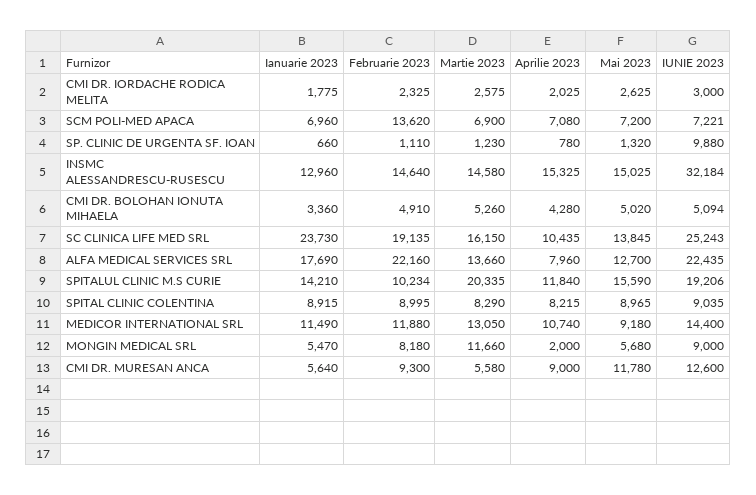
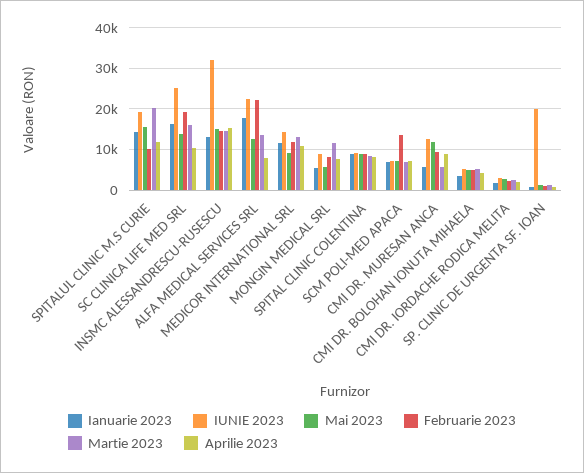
  {
    "Ianuarie 2023": {
      "CMI DR. IORDACHE RODICA MELITA": 1775,
      "SCM POLI-MED APACA": 6960,
      "SP. CLINIC DE URGENTA SF. IOAN": 660,
      "INSMC ALESSANDRESCU-RUSESCU": 12960,
      "CMI DR. BOLOHAN IONUTA MIHAELA": 3360,
-     "SC CLINICA LIFE MED SRL": 23730,
+     "SC CLINICA LIFE MED SRL": 16000,
      "ALFA MEDICAL SERVICES SRL": 17690,
      "SPITALUL CLINIC M.S CURIE": 14210,
      "SPITAL CLINIC COLENTINA": 8915,
      "MEDICOR INTERNATIONAL SRL": 11490,
      "MONGIN MEDICAL SRL": 5470,
      "CMI DR. MURESAN ANCA": 5640
    },
    "Februarie 2023": {
      "CMI DR. IORDACHE RODICA MELITA": 2325,
      "SCM POLI-MED APACA": 13620,
      "SP. CLINIC DE URGENTA SF. IOAN": 1110,
      "INSMC ALESSANDRESCU-RUSESCU": 14640,
      "CMI DR. BOLOHAN IONUTA MIHAELA": 4910,
      "SC CLINICA LIFE MED SRL": 19135,
      "ALFA MEDICAL SERVICES SRL": 22160,
      "SPITALUL CLINIC M.S CURIE": 10234,
      "SPITAL CLINIC COLENTINA": 8995,
      "MEDICOR INTERNATIONAL SRL": 11880,
      "MONGIN MEDICAL SRL": 8180,
      "CMI DR. MURESAN ANCA": 9300
    },
    "Martie 2023": {
      "CMI DR. IORDACHE RODICA MELITA": 2575,
      "SCM POLI-MED APACA": 6900,
      "SP. CLINIC DE URGENTA SF. IOAN": 1230,
      "INSMC ALESSANDRESCU-RUSESCU": 14580,
      "CMI DR. BOLOHAN IONUTA MIHAELA": 5260,
      "SC CLINICA LIFE MED SRL": 16150,
      "ALFA MEDICAL SERVICES SRL": 13660,
      "SPITALUL CLINIC M.S CURIE": 20335,
      "SPITAL CLINIC COLENTINA": 8290,
      "MEDICOR INTERNATIONAL SRL": 13050,
      "MONGIN MEDICAL SRL": 11660,
      "CMI DR. MURESAN ANCA": 5580
    },
    "Aprilie 2023": {
      "CMI DR. IORDACHE RODICA MELITA": 2025,
      "SCM POLI-MED APACA": 7080,
      "SP. CLINIC DE URGENTA SF. IOAN": 780,
      "INSMC ALESSANDRESCU-RUSESCU": 15325,
      "CMI DR. BOLOHAN IONUTA MIHAELA": 4280,
      "SC CLINICA LIFE MED SRL": 10435,
      "ALFA MEDICAL SERVICES SRL": 7960,
      "SPITALUL CLINIC M.S CURIE": 11840,
      "SPITAL CLINIC COLENTINA": 8215,
      "MEDICOR INTERNATIONAL SRL": 10740,
-     "MONGIN MEDICAL SRL": 2000,
+     "MONGIN MEDICAL SRL": 8000,
      "CMI DR. MURESAN ANCA": 9000
    },
    "Mai 2023": {
      "CMI DR. IORDACHE RODICA MELITA": 2625,
      "SCM POLI-MED APACA": 7200,
      "SP. CLINIC DE URGENTA SF. IOAN": 1320,
      "INSMC ALESSANDRESCU-RUSESCU": 15025,
      "CMI DR. BOLOHAN IONUTA MIHAELA": 5020,
      "SC CLINICA LIFE MED SRL": 13845,
      "ALFA MEDICAL SERVICES SRL": 12700,
      "SPITALUL CLINIC M.S CURIE": 15590,
      "SPITAL CLINIC COLENTINA": 8965,
      "MEDICOR INTERNATIONAL SRL": 9180,
      "MONGIN MEDICAL SRL": 5680,
      "CMI DR. MURESAN ANCA": 11780
    },
    "IUNIE 2023": {
      "CMI DR. IORDACHE RODICA MELITA": 3000,
      "SCM POLI-MED APACA": 7221,
-     "SP. CLINIC DE URGENTA SF. IOAN": 9880,
+     "SP. CLINIC DE URGENTA SF. IOAN": 20000,
      "INSMC ALESSANDRESCU-RUSESCU": 32184,
      "CMI DR. BOLOHAN IONUTA MIHAELA": 5094,
      "SC CLINICA LIFE MED SRL": 25243,
      "ALFA MEDICAL SERVICES SRL": 22435,
      "SPITALUL CLINIC M.S CURIE": 19206,
      "SPITAL CLINIC COLENTINA": 9035,
      "MEDICOR INTERNATIONAL SRL": 14400,
      "MONGIN MEDICAL SRL": 9000,
      "CMI DR. MURESAN ANCA": 12600
    }
  }

